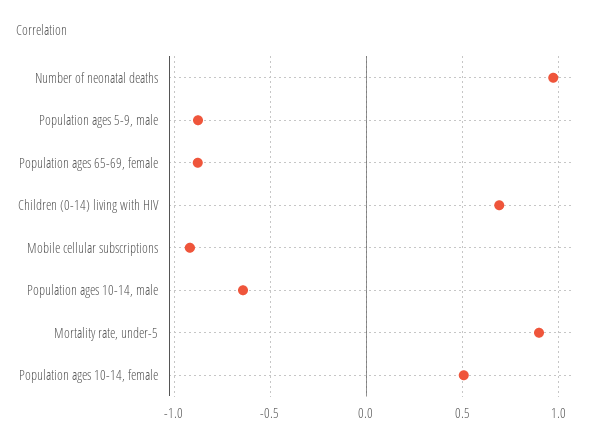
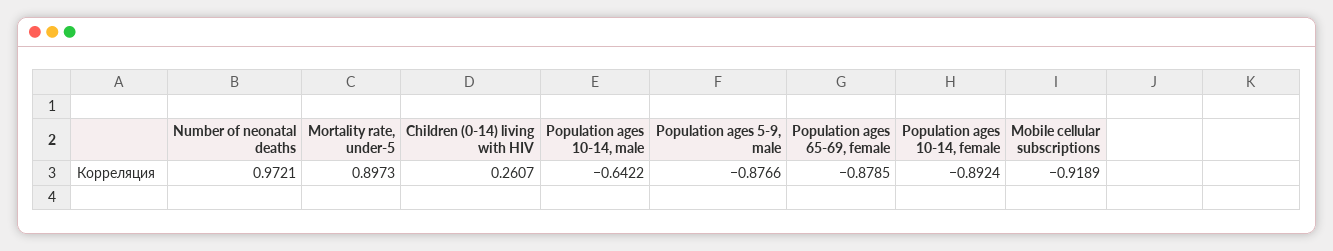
  {
    "Number of neonatal deaths": 0.9721,
    "Population ages 5-9, male": -0.8766,
    "Population ages 65-69, female": -0.8785,
-   "Children (0-14) living with HIV": 0.7,
+   "Children (0-14) living with HIV": 0.2607,
    "Mobile cellular subscriptions": -0.9189,
    "Population ages 10-14, male": -0.6422,
    "Mortality rate, under-5": 0.8973,
-   "Population ages 10-14, female": 0.5
+   "Population ages 10-14, female": -0.8924
  }

